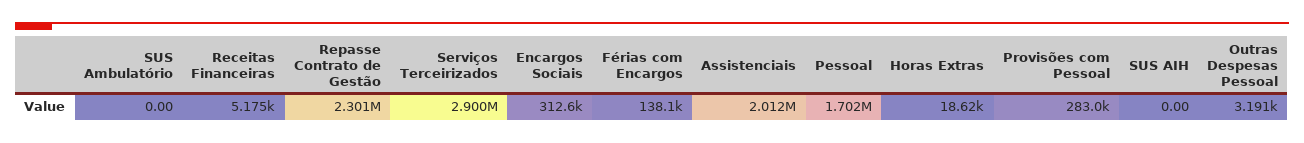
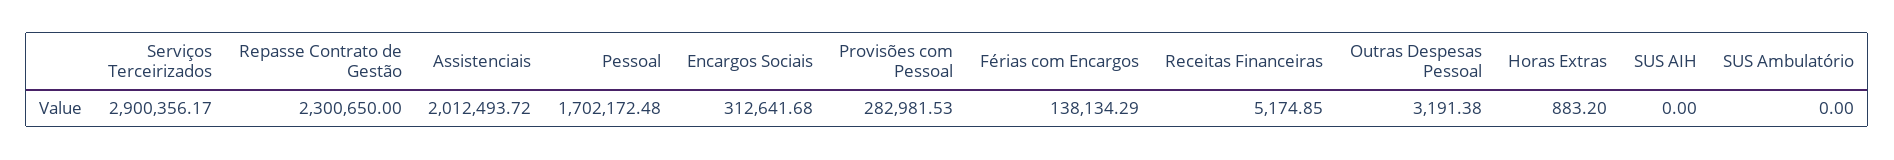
  {
    "SUS Ambulatório": 0,
    "Receitas Financeiras": 5174.85,
    "Repasse Contrato de Gestão": 2300650,
    "Serviços Terceirizados": 2900356.17,
    "Encargos Sociais": 312641.68,
    "Férias com Encargos": 138134.29,
    "Assistenciais": 2012493.72,
    "Pessoal": 1702172.48,
-   "Horas Extras": 18620,
+   "Horas Extras": 883.2,
    "Provisões com Pessoal": 282981.53,
    "SUS AIH": 0,
    "Outras Despesas Pessoal": 3191.38
  }

